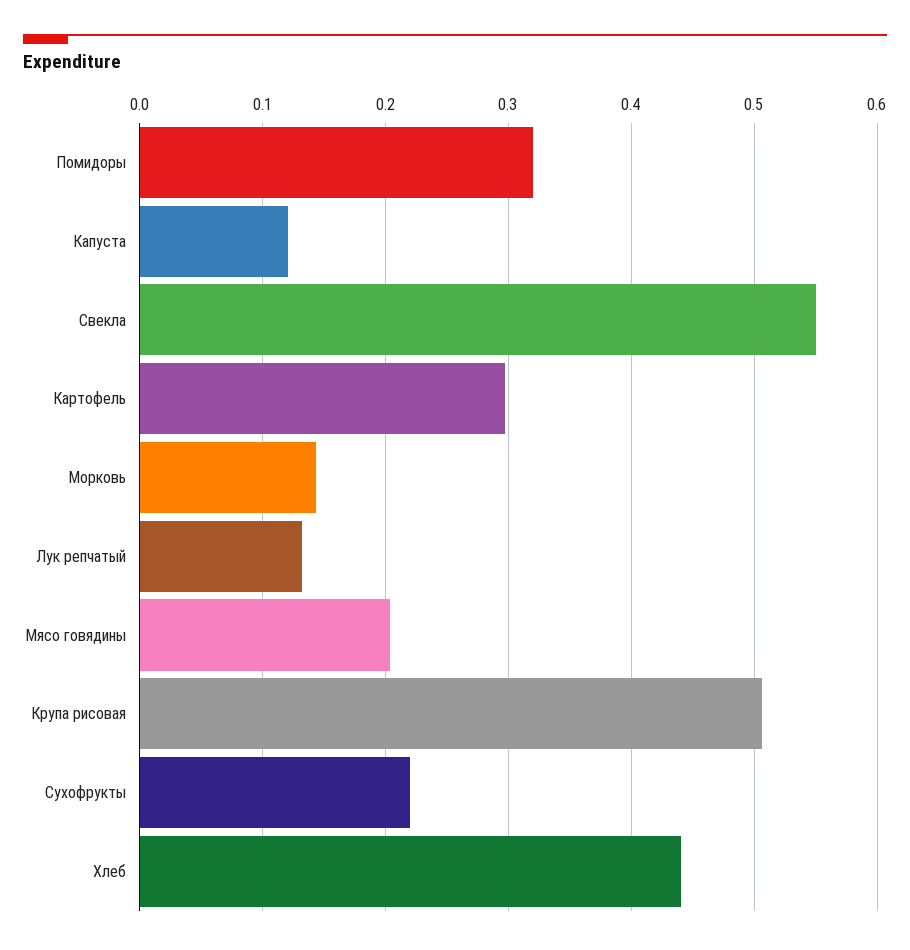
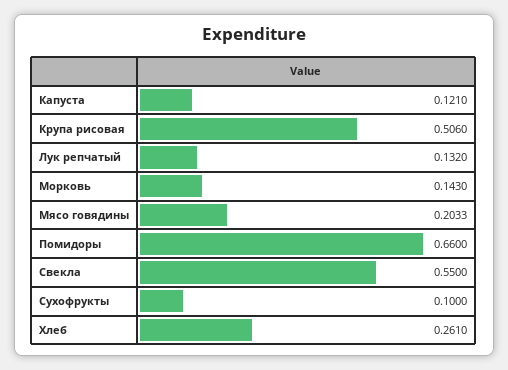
  {
-   "Помидоры": 0.32,
+   "Помидоры": 0.66,
    "Капуста": 0.121,
    "Свекла": 0.55,
-   "Картофель": 0.3,
    "Морковь": 0.143,
    "Лук репчатый": 0.132,
    "Мясо говядины": 0.2033,
    "Крупа рисовая": 0.506,
-   "Сухофрукты": 0.22,
+   "Сухофрукты": 0.1,
-   "Хлеб": 0.44
+   "Хлеб": 0.261
  }

